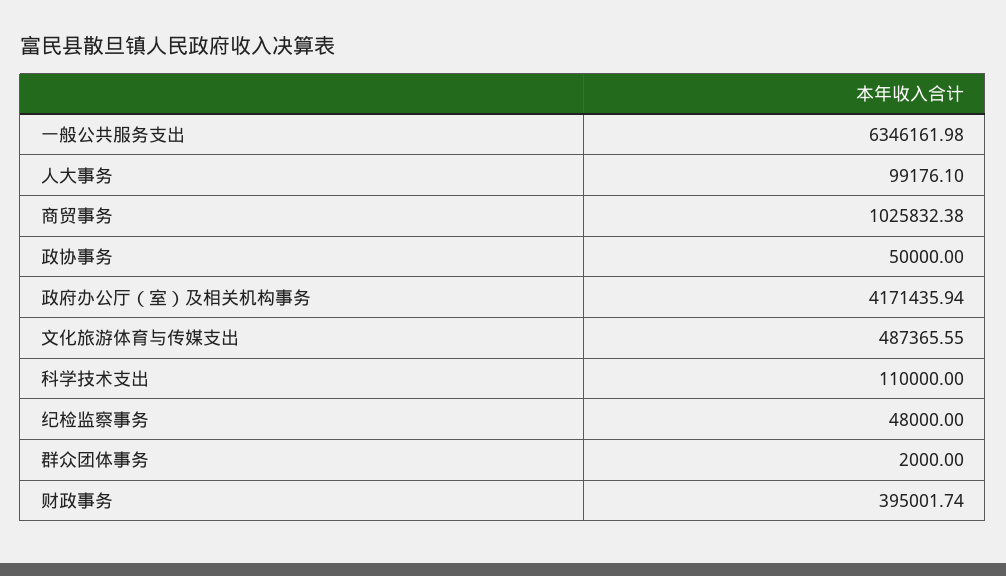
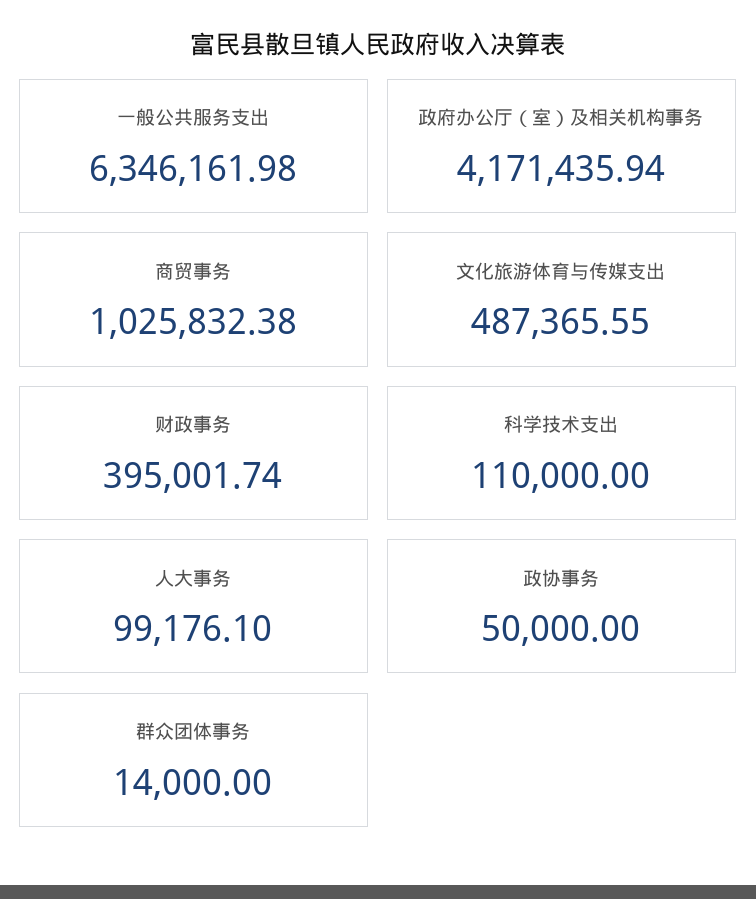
  {
    "一般公共服务支出": 6346161.98,
    "人大事务": 99176.1,
    "商贸事务": 1025832.38,
    "政协事务": 50000,
    "政府办公厅（室）及相关机构事务": 4171435.94,
    "文化旅游体育与传媒支出": 487365.55,
    "科学技术支出": 110000,
-   "纪检监察事务": 48000,
-   "群众团体事务": 2000,
+   "群众团体事务": 14000,
    "财政事务": 395001.74
  }

